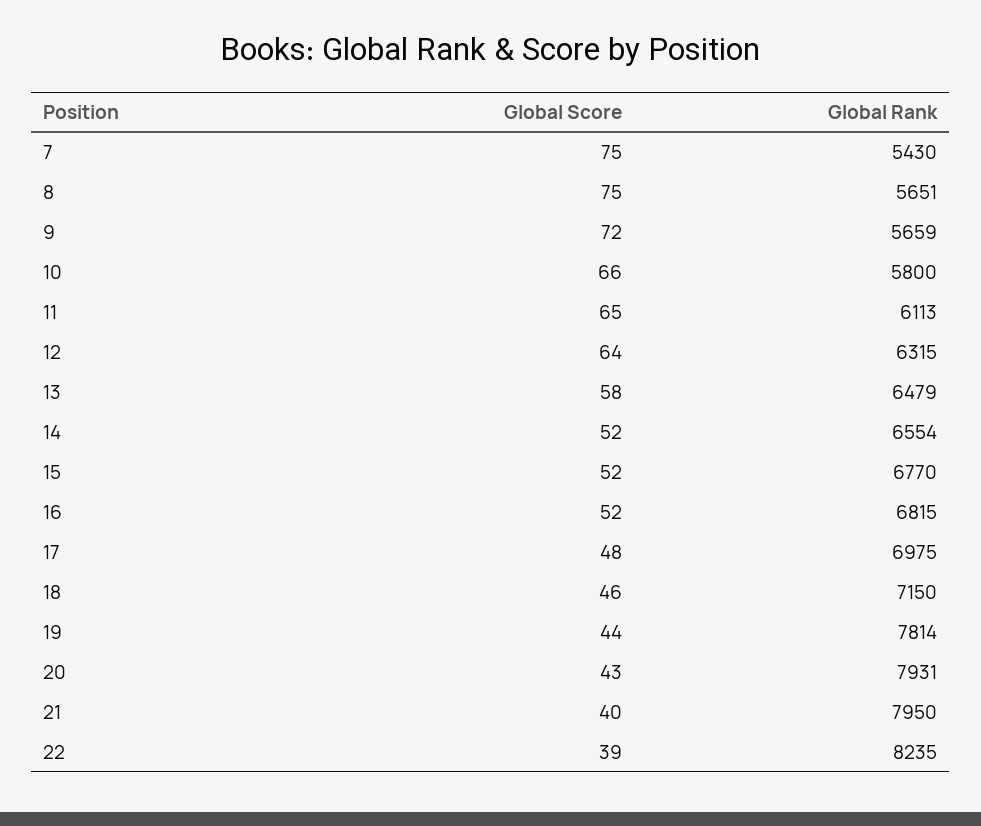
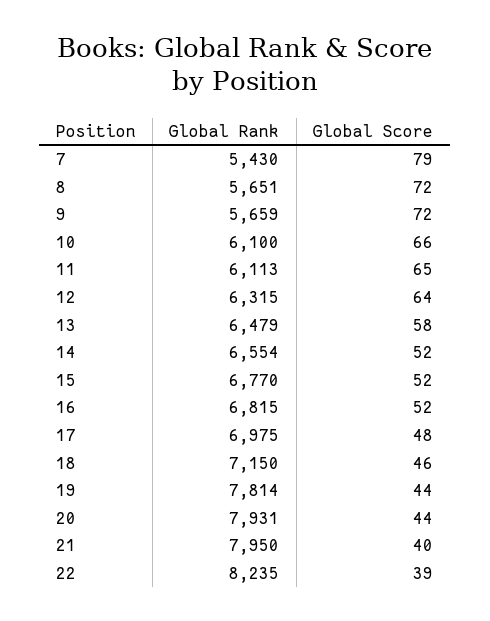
  {
    "Global Score": {
-     "7": 75,
+     "7": 79,
-     "8": 75,
+     "8": 72,
      "9": 72,
      "10": 66,
      "11": 65,
      "12": 64,
      "13": 58,
      "14": 52,
      "15": 52,
      "16": 52,
      "17": 48,
      "18": 46,
      "19": 44,
-     "20": 43,
+     "20": 44,
      "21": 40,
      "22": 39
    },
    "Global Rank": {
      "7": 5430,
      "8": 5651,
      "9": 5659,
-     "10": 5800,
+     "10": 6100,
      "11": 6113,
      "12": 6315,
      "13": 6479,
      "14": 6554,
      "15": 6770,
      "16": 6815,
      "17": 6975,
      "18": 7150,
      "19": 7814,
      "20": 7931,
      "21": 7950,
      "22": 8235
    }
  }

